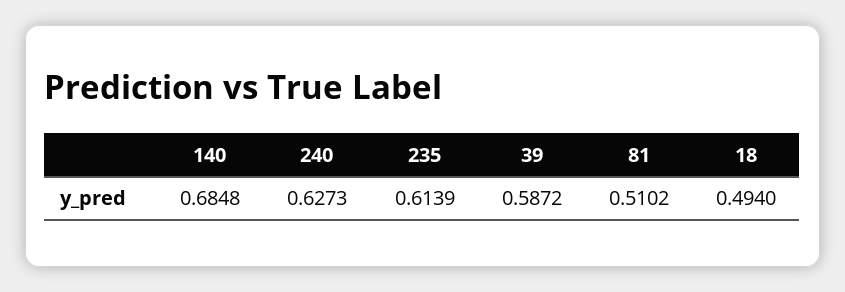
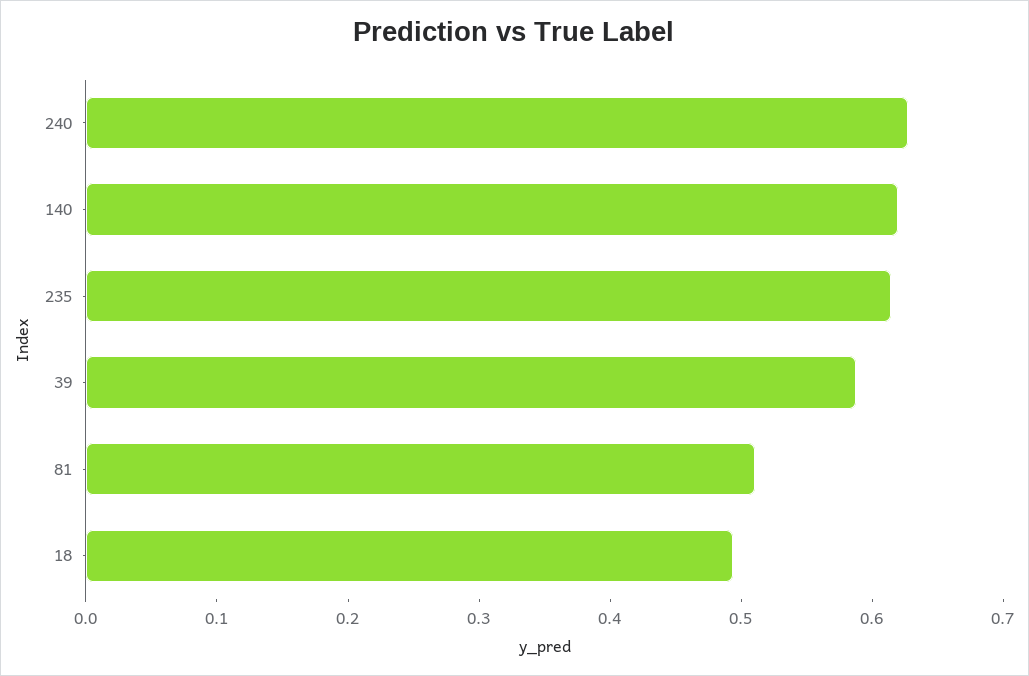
  {
-   "140": 0.6848,
+   "140": 0.62,
    "240": 0.6273,
    "235": 0.6139,
    "39": 0.5872,
    "81": 0.5102,
    "18": 0.494
  }

